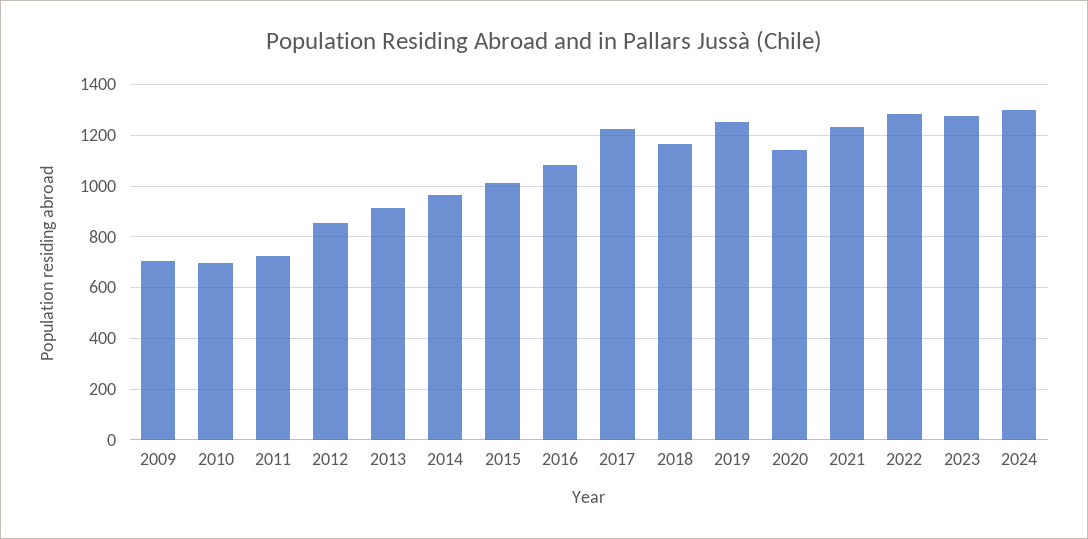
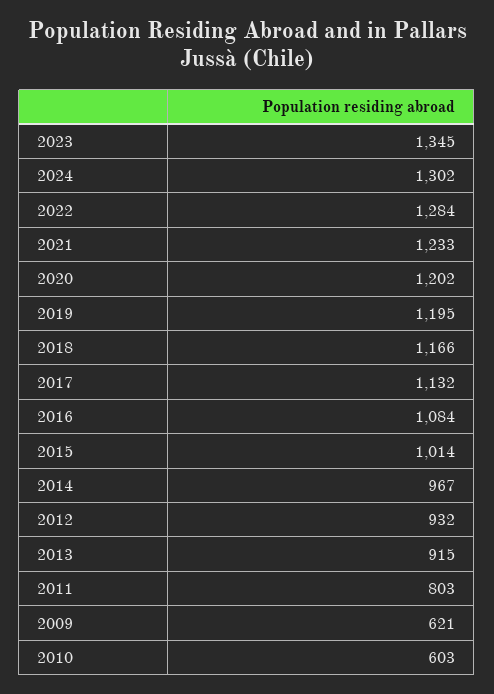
  {
-   "2009": 700,
+   "2009": 621,
-   "2010": 700,
+   "2010": 603,
-   "2011": 725,
+   "2011": 803,
-   "2012": 850,
+   "2012": 932,
    "2013": 915,
    "2014": 967,
    "2015": 1014,
    "2016": 1084,
-   "2017": 1225,
+   "2017": 1132,
    "2018": 1166,
-   "2019": 1250,
+   "2019": 1195,
-   "2020": 1150,
+   "2020": 1202,
    "2021": 1233,
    "2022": 1284,
-   "2023": 1275,
+   "2023": 1345,
    "2024": 1302
  }

